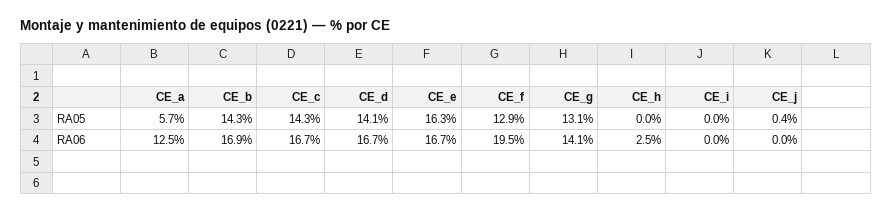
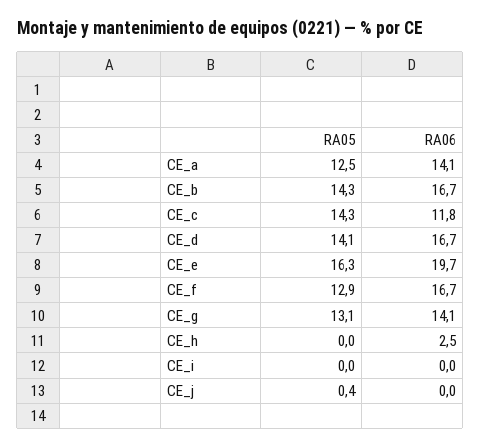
  {
    "CE_a": {
-     "RA05": 5.7,
+     "RA05": 12.5,
-     "RA06": 12.5
+     "RA06": 14.1
    },
    "CE_b": {
      "RA05": 14.3,
-     "RA06": 16.9
+     "RA06": 16.7
    },
    "CE_c": {
      "RA05": 14.3,
-     "RA06": 16.7
+     "RA06": 11.8
    },
    "CE_d": {
      "RA05": 14.1,
      "RA06": 16.7
    },
    "CE_e": {
      "RA05": 16.3,
-     "RA06": 16.7
+     "RA06": 19.7
    },
    "CE_f": {
      "RA05": 12.9,
-     "RA06": 19.5
+     "RA06": 16.7
    },
    "CE_g": {
      "RA05": 13.1,
      "RA06": 14.1
    },
    "CE_h": {
      "RA05": 0,
      "RA06": 2.5
    },
    "CE_i": {
      "RA05": 0,
      "RA06": 0
    },
    "CE_j": {
      "RA05": 0.4,
      "RA06": 0
    }
  }

